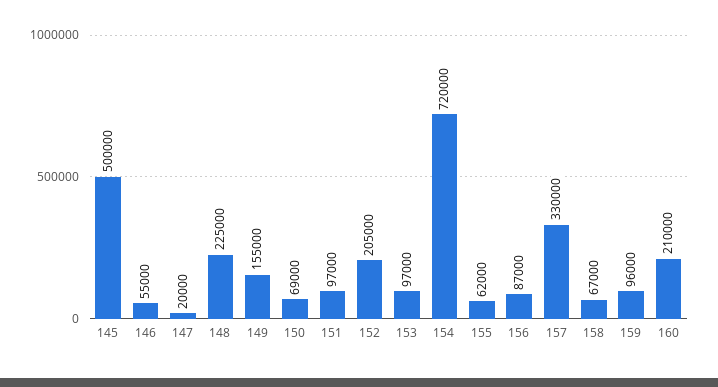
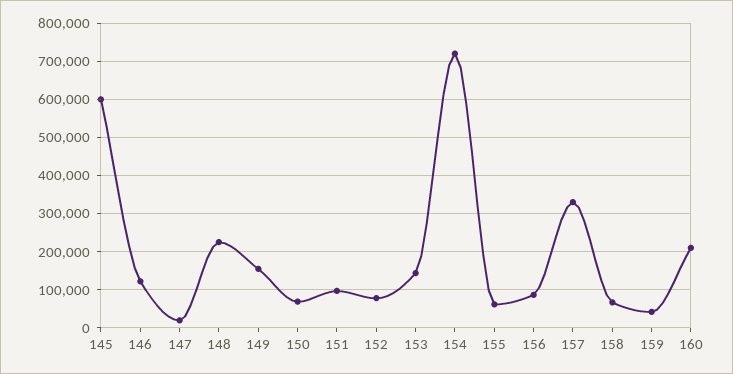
  {
-   "145": 500000,
+   "145": 600000,
-   "146": 55000,
+   "146": 120000,
    "147": 20000,
    "148": 225000,
    "149": 155000,
    "150": 69000,
    "151": 97000,
-   "152": 205000,
+   "152": 80000,
-   "153": 97000,
+   "153": 140000,
    "154": 720000,
    "155": 62000,
    "156": 87000,
    "157": 330000,
    "158": 67000,
-   "159": 96000,
+   "159": 40000,
    "160": 210000
  }

